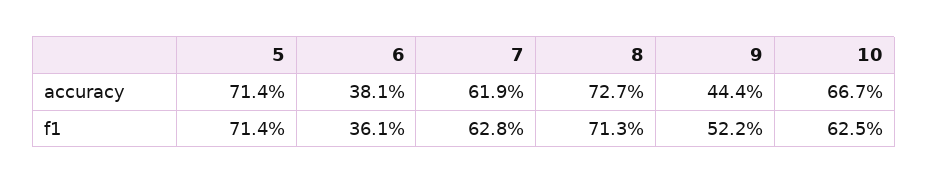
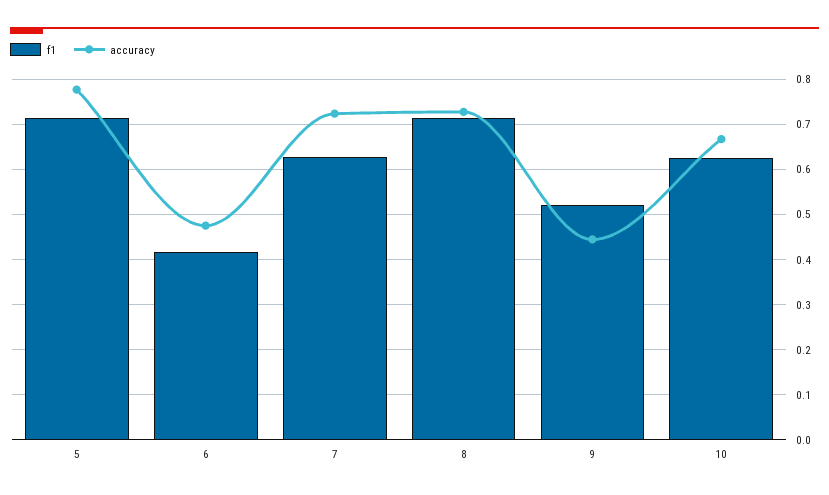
  {
    "accuracy": {
-     "5": 0.714,
+     "5": 0.78,
-     "6": 0.381,
+     "6": 0.48,
-     "7": 0.619,
+     "7": 0.72,
      "8": 0.727,
      "9": 0.444,
      "10": 0.667
    },
    "f1": {
      "5": 0.714,
-     "6": 0.361,
+     "6": 0.42,
      "7": 0.628,
      "8": 0.713,
      "9": 0.522,
      "10": 0.625
    }
  }

